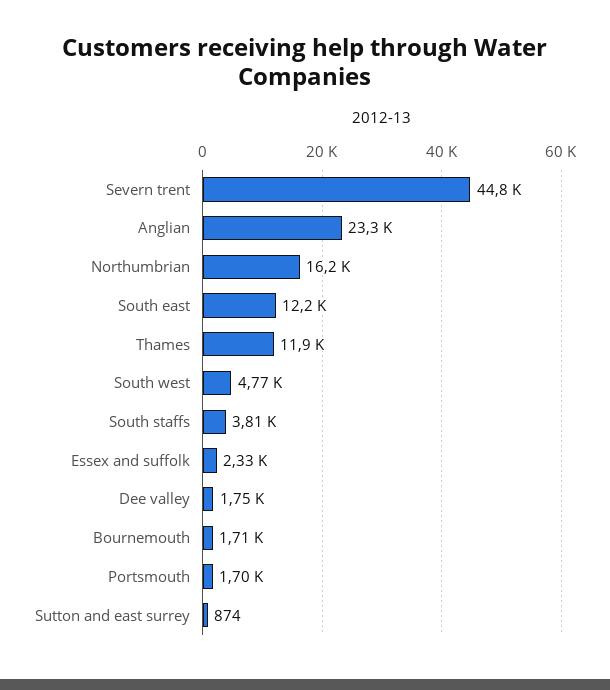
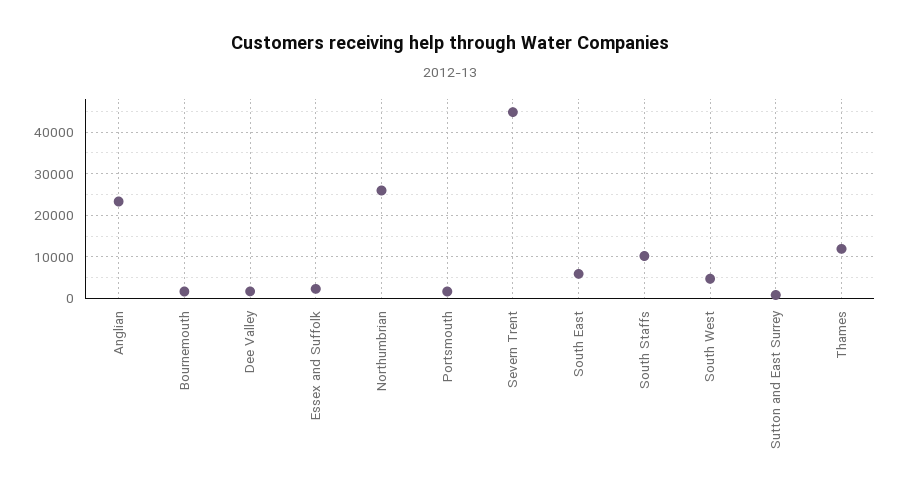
  {
    "Severn trent": 44800,
    "Anglian": 23300,
-   "Northumbrian": 16200,
+   "Northumbrian": 26000,
-   "South east": 12200,
+   "South east": 6000,
    "Thames": 11900,
    "South west": 4770,
-   "South staffs": 3810,
+   "South staffs": 10000,
    "Essex and suffolk": 2330,
    "Dee valley": 1750,
    "Bournemouth": 1710,
    "Portsmouth": 1700,
    "Sutton and east surrey": 874
  }

